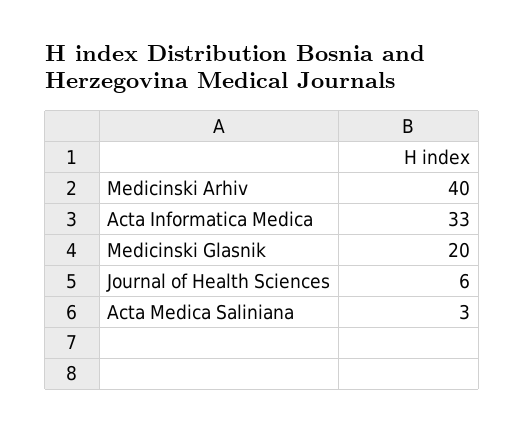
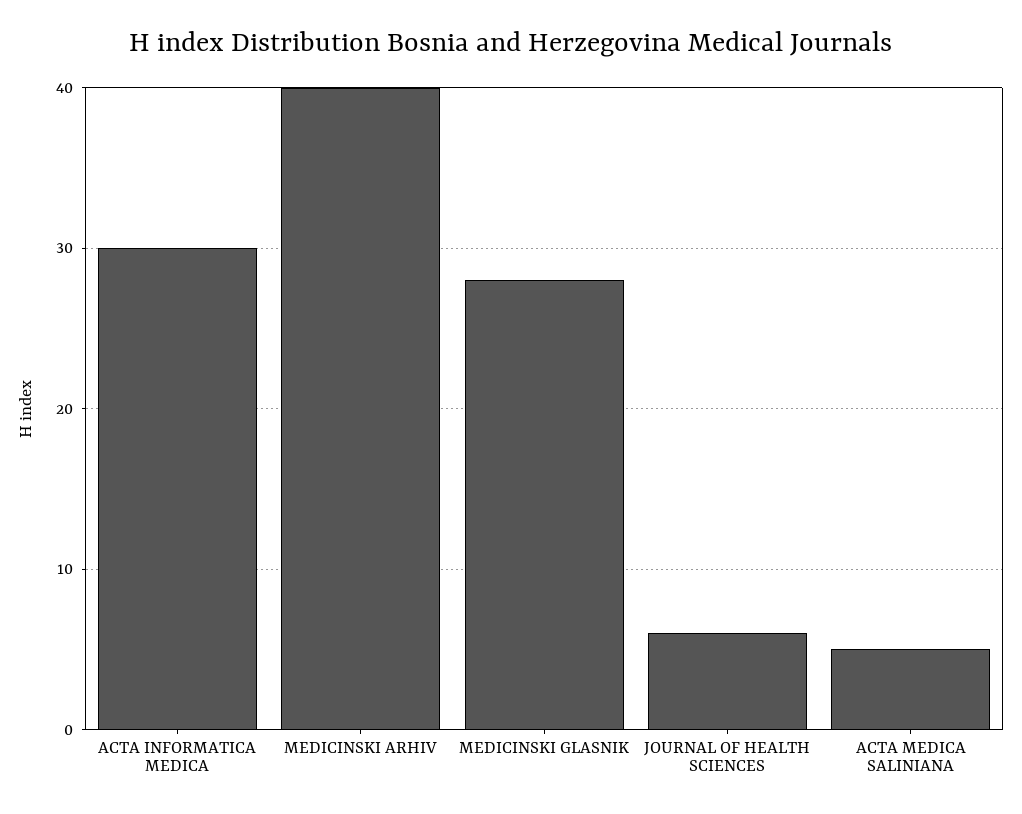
  {
    "Medicinski Arhiv": 40,
-   "Acta Informatica Medica": 33,
+   "Acta Informatica Medica": 30,
-   "Medicinski Glasnik": 20,
+   "Medicinski Glasnik": 28,
    "Journal of Health Sciences": 6,
-   "Acta Medica Saliniana": 3
+   "Acta Medica Saliniana": 5
  }

